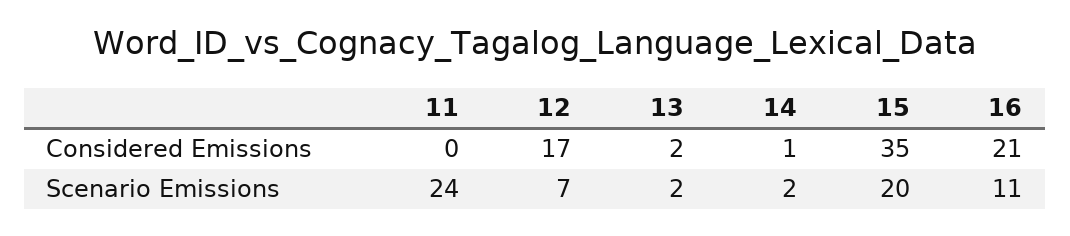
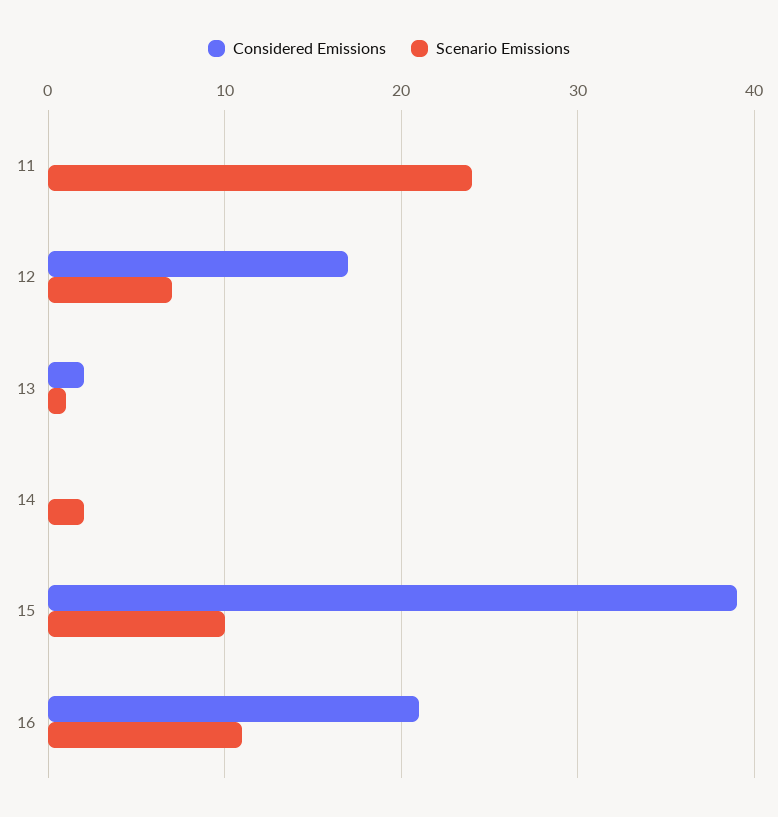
  {
    "Considered Emissions": {
      "11": 0,
      "12": 17,
      "13": 2,
-     "14": 1,
+     "14": 0,
-     "15": 35,
+     "15": 39,
      "16": 21
    },
    "Scenario Emissions": {
      "11": 24,
      "12": 7,
-     "13": 2,
+     "13": 1,
      "14": 2,
-     "15": 20,
+     "15": 10,
      "16": 11
    }
  }

